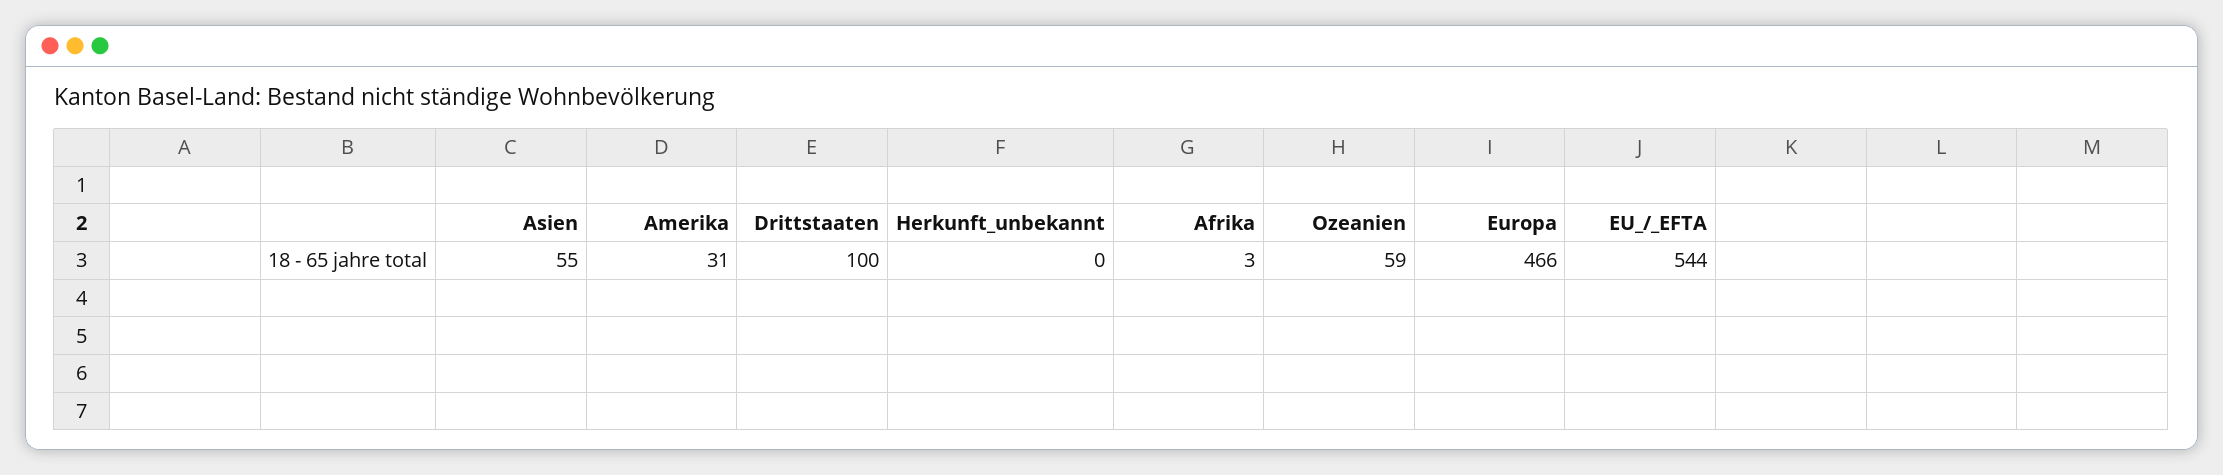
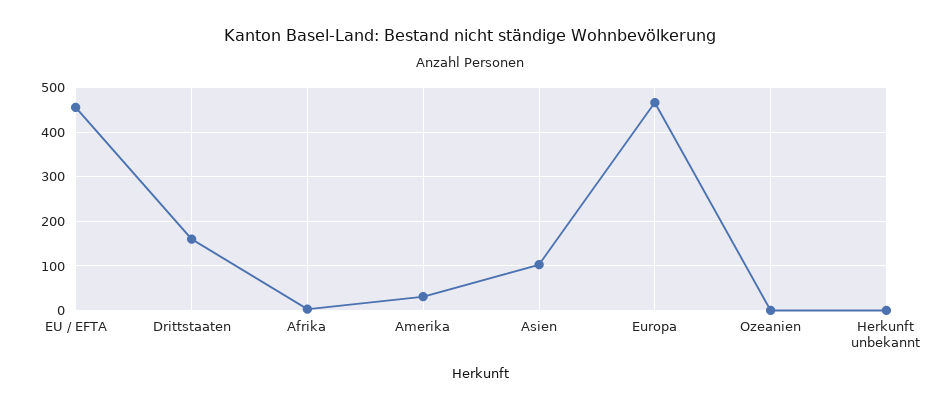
  {
-   "Asien": 55,
+   "Asien": 100,
    "Amerika": 31,
-   "Drittstaaten": 100,
+   "Drittstaaten": 160,
    "Herkunft_unbekannt": 0,
    "Afrika": 3,
-   "Ozeanien": 59,
+   "Ozeanien": 0,
    "Europa": 466,
-   "EU_/_EFTA": 544
+   "EU_/_EFTA": 460
  }

